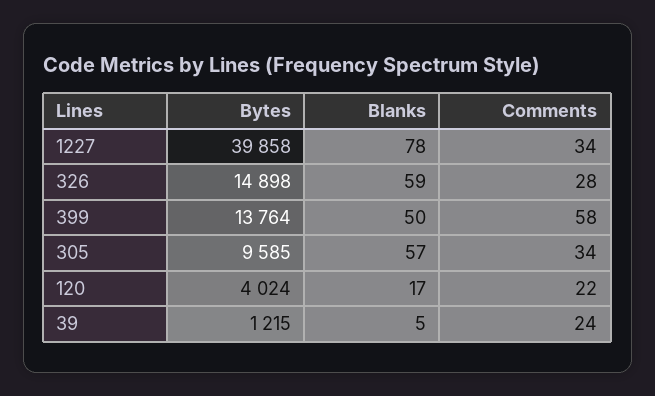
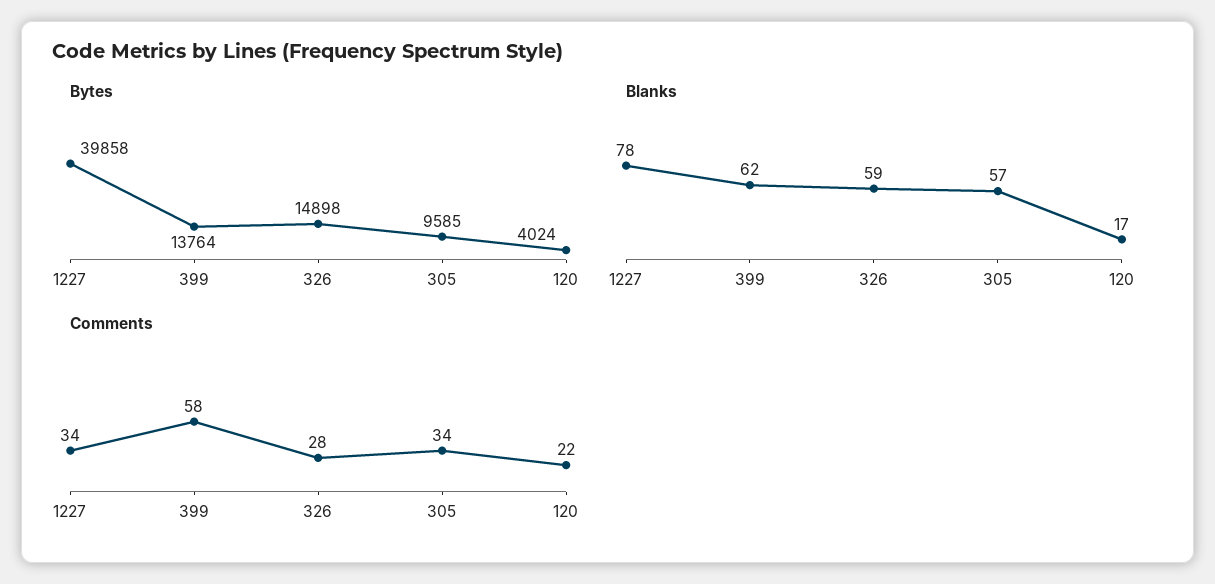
  {
    "Bytes": {
      "1227": 39858,
      "326": 14898,
      "399": 13764,
      "305": 9585,
-     "120": 4024,
+     "120": 4024
-     "39": 1215
    },
    "Blanks": {
      "1227": 78,
      "326": 59,
-     "399": 50,
+     "399": 62,
      "305": 57,
-     "120": 17,
+     "120": 17
-     "39": 5
    },
    "Comments": {
      "1227": 34,
      "326": 28,
      "399": 58,
      "305": 34,
-     "120": 22,
+     "120": 22
-     "39": 24
    }
  }

